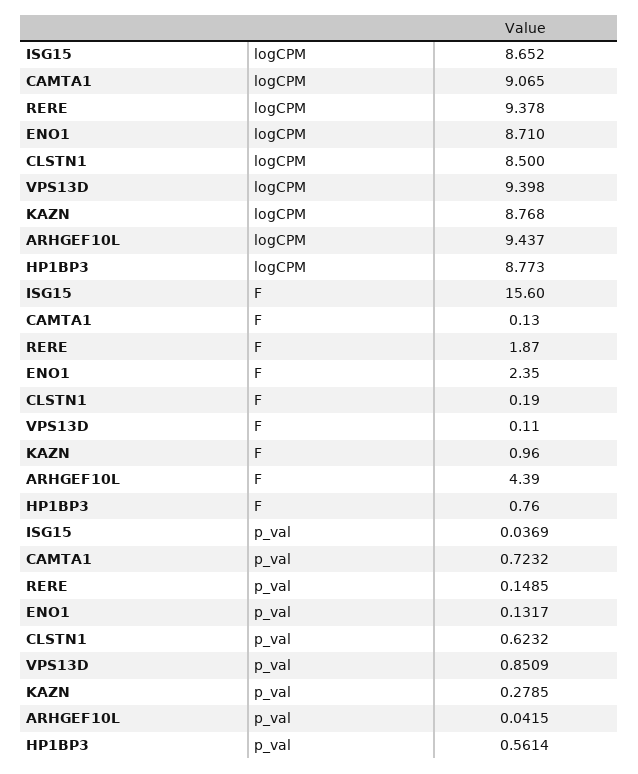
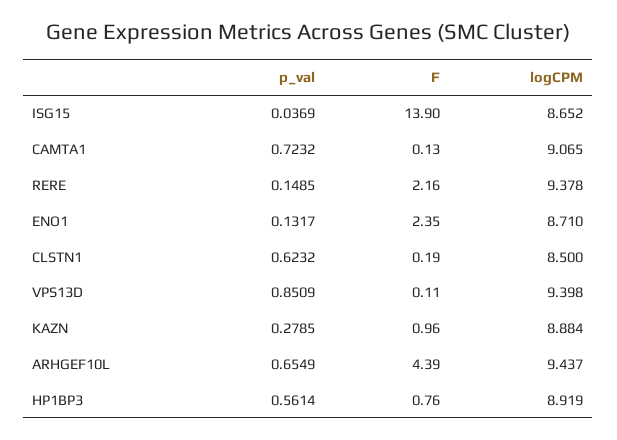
  {
    "ISG15": {
      "logCPM": 8.652,
-     "F": 15.6,
+     "F": 13.9,
      "p_val": 0.0369
    },
    "CAMTA1": {
      "logCPM": 9.065,
      "F": 0.13,
      "p_val": 0.7232
    },
    "RERE": {
      "logCPM": 9.378,
-     "F": 1.87,
+     "F": 2.16,
      "p_val": 0.1485
    },
    "ENO1": {
      "logCPM": 8.71,
      "F": 2.35,
      "p_val": 0.1317
    },
    "CLSTN1": {
      "logCPM": 8.5,
      "F": 0.19,
      "p_val": 0.6232
    },
    "VPS13D": {
      "logCPM": 9.398,
      "F": 0.11,
      "p_val": 0.8509
    },
    "KAZN": {
-     "logCPM": 8.768,
+     "logCPM": 8.884,
      "F": 0.96,
      "p_val": 0.2785
    },
    "ARHGEF10L": {
      "logCPM": 9.437,
      "F": 4.39,
-     "p_val": 0.0415
+     "p_val": 0.6549
    },
    "HP1BP3": {
-     "logCPM": 8.773,
+     "logCPM": 8.919,
      "F": 0.76,
      "p_val": 0.5614
    }
  }

